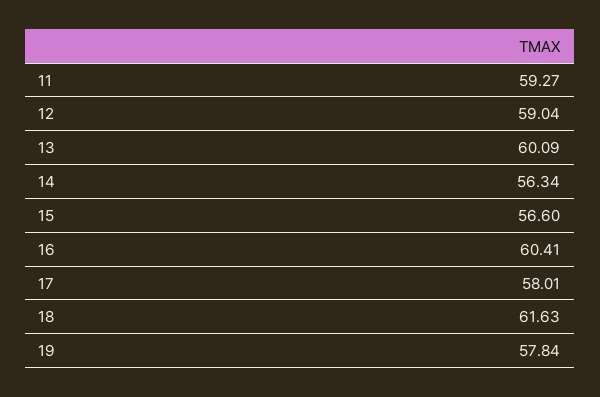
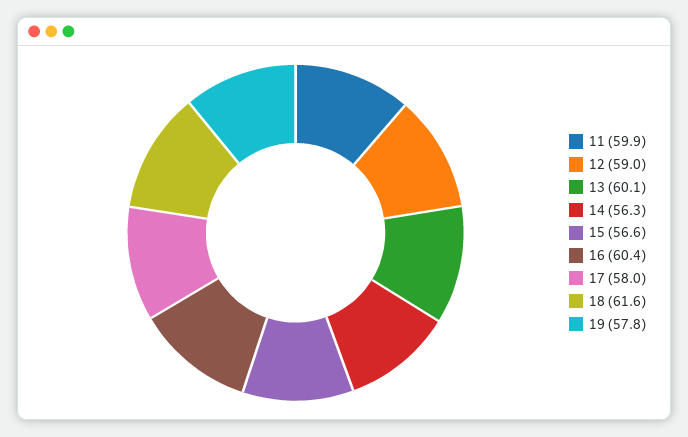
  {
-   "11": 59.27,
+   "11": 59.9,
    "12": 59.04,
    "13": 60.09,
    "14": 56.34,
    "15": 56.6,
    "16": 60.41,
    "17": 58.01,
    "18": 61.63,
    "19": 57.84
  }

